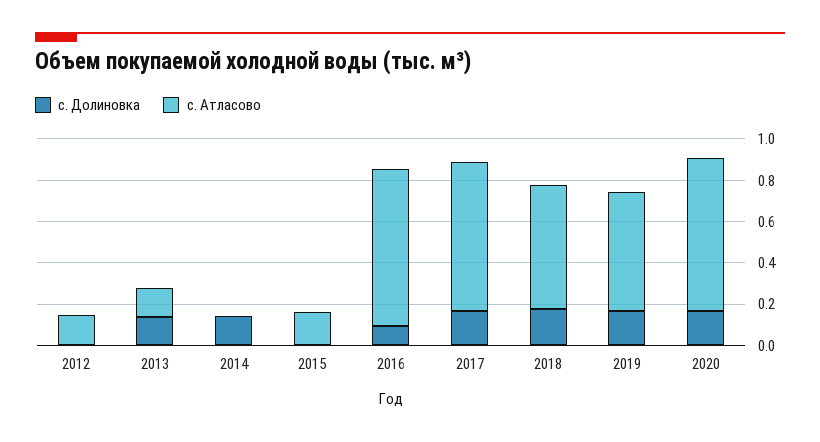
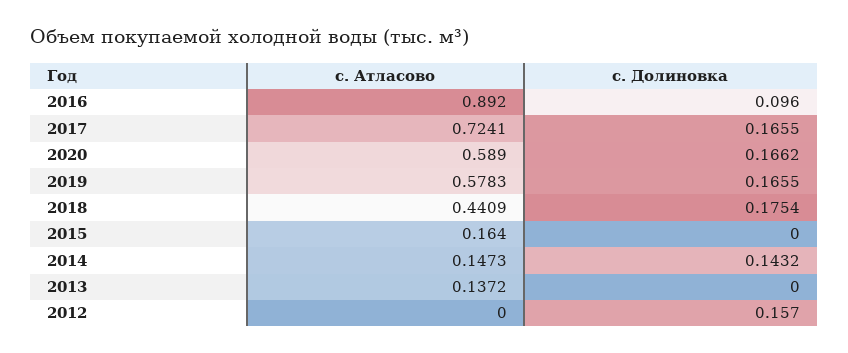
  {
    "с. Долиновка": {
-     "2012": 0,
+     "2012": 0.157,
-     "2013": 0.15,
+     "2013": 0,
      "2014": 0.1432,
      "2015": 0,
      "2016": 0.096,
      "2017": 0.1655,
      "2018": 0.1754,
      "2019": 0.1655,
      "2020": 0.1662
    },
    "с. Атласово": {
-     "2012": 0.15,
+     "2012": 0,
      "2013": 0.1372,
-     "2014": 0,
+     "2014": 0.1473,
      "2015": 0.164,
-     "2016": 0.75,
+     "2016": 0.892,
      "2017": 0.7241,
-     "2018": 0.6,
+     "2018": 0.4409,
      "2019": 0.5783,
-     "2020": 0.75
+     "2020": 0.589
    }
  }

